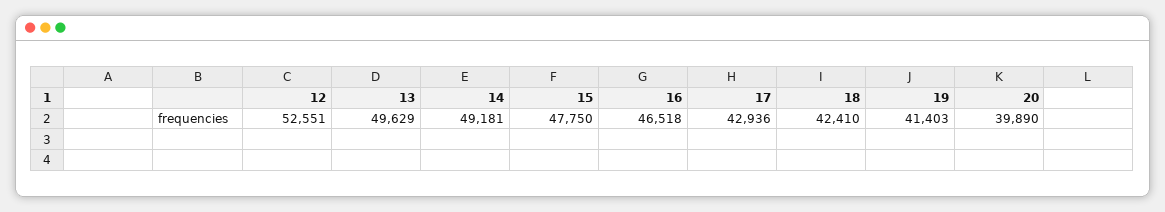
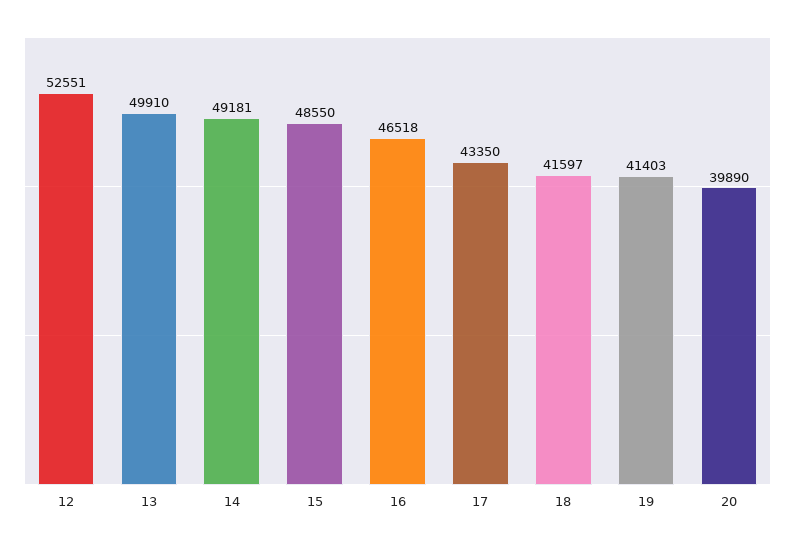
  {
    "12": 52551,
-   "13": 49629,
+   "13": 49910,
    "14": 49181,
-   "15": 47750,
+   "15": 48550,
    "16": 46518,
-   "17": 42936,
+   "17": 43350,
-   "18": 42410,
+   "18": 41597,
    "19": 41403,
    "20": 39890
  }

